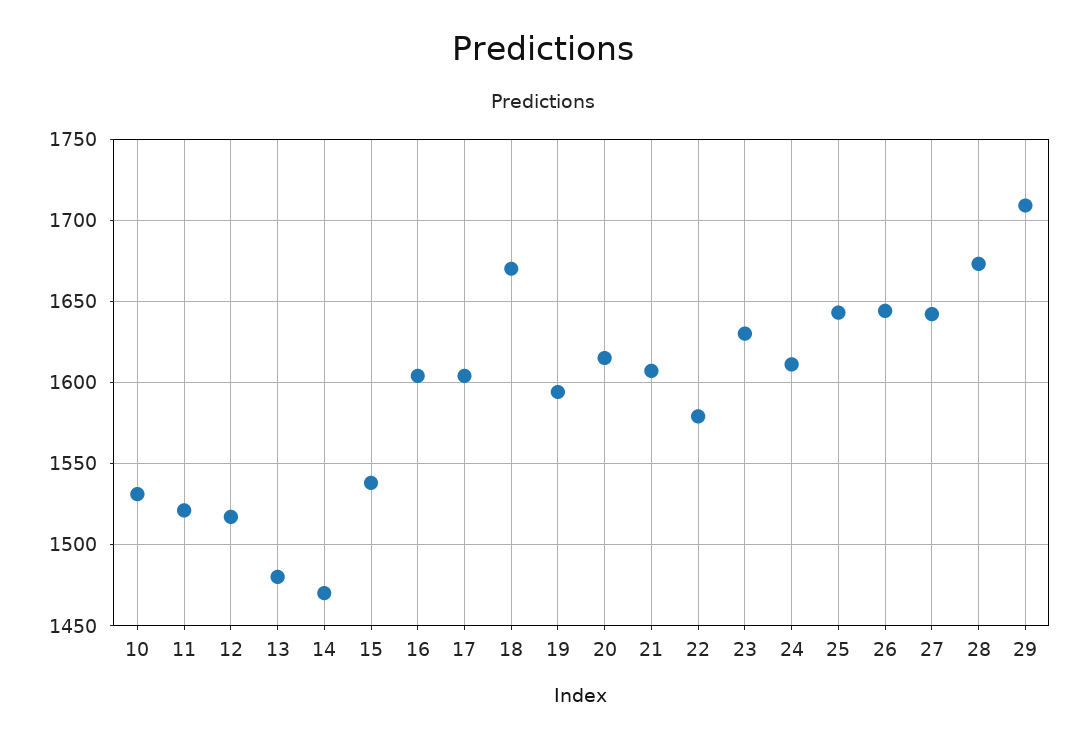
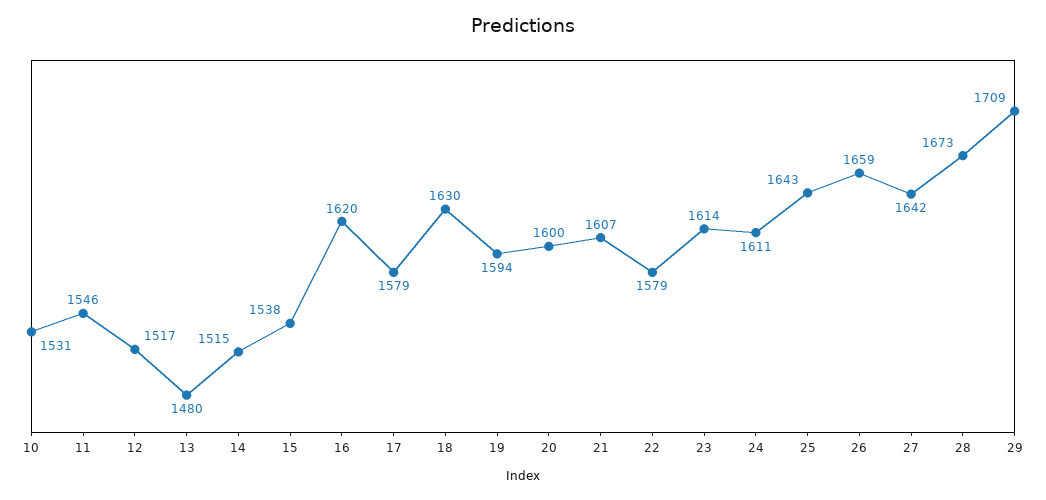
  {
    "10": 1531,
-   "11": 1520,
+   "11": 1546,
    "12": 1517,
    "13": 1480,
-   "14": 1470,
+   "14": 1515,
    "15": 1538,
-   "16": 1605,
+   "16": 1620,
-   "17": 1605,
+   "17": 1579,
-   "18": 1670,
+   "18": 1630,
    "19": 1594,
-   "20": 1615,
+   "20": 1600,
    "21": 1607,
    "22": 1579,
-   "23": 1630,
+   "23": 1614,
    "24": 1611,
    "25": 1643,
-   "26": 1645,
+   "26": 1659,
    "27": 1642,
    "28": 1673,
    "29": 1709
  }

